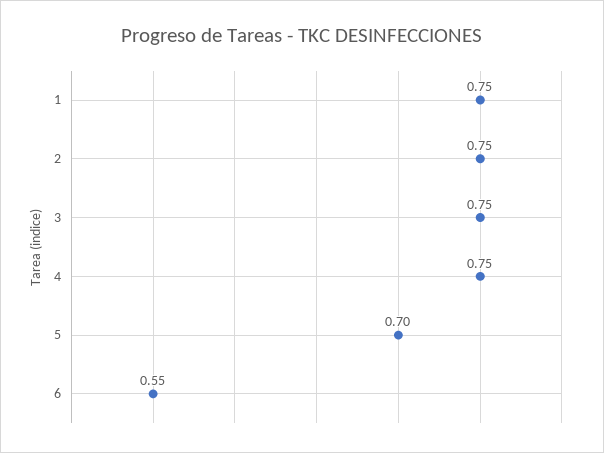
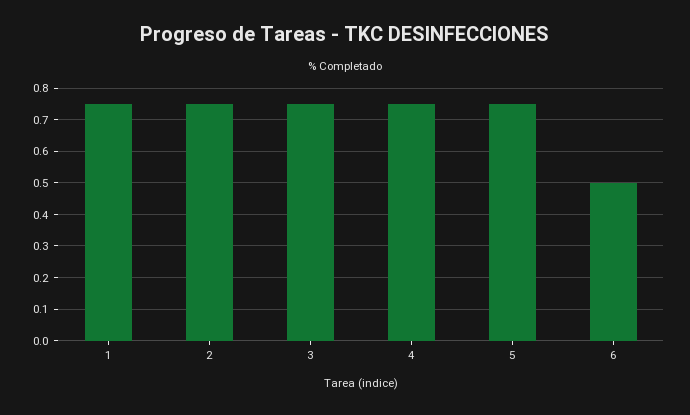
  {
    "1": 0.75,
    "2": 0.75,
    "3": 0.75,
    "4": 0.75,
-   "5": 0.7,
+   "5": 0.75,
-   "6": 0.55
+   "6": 0.5
  }

